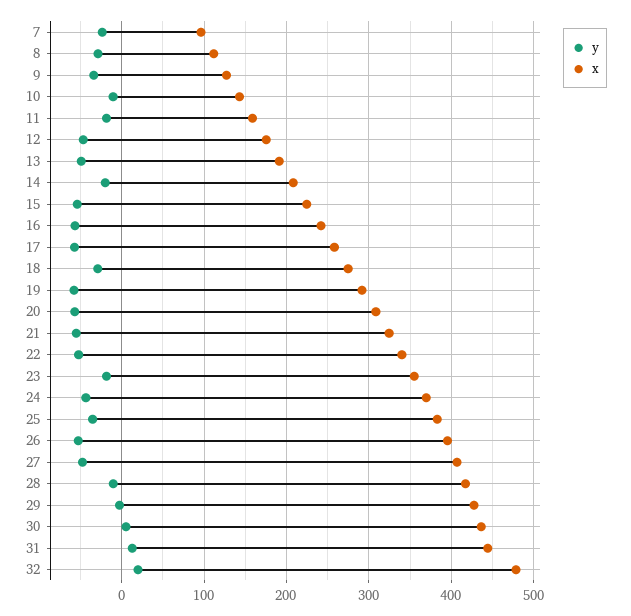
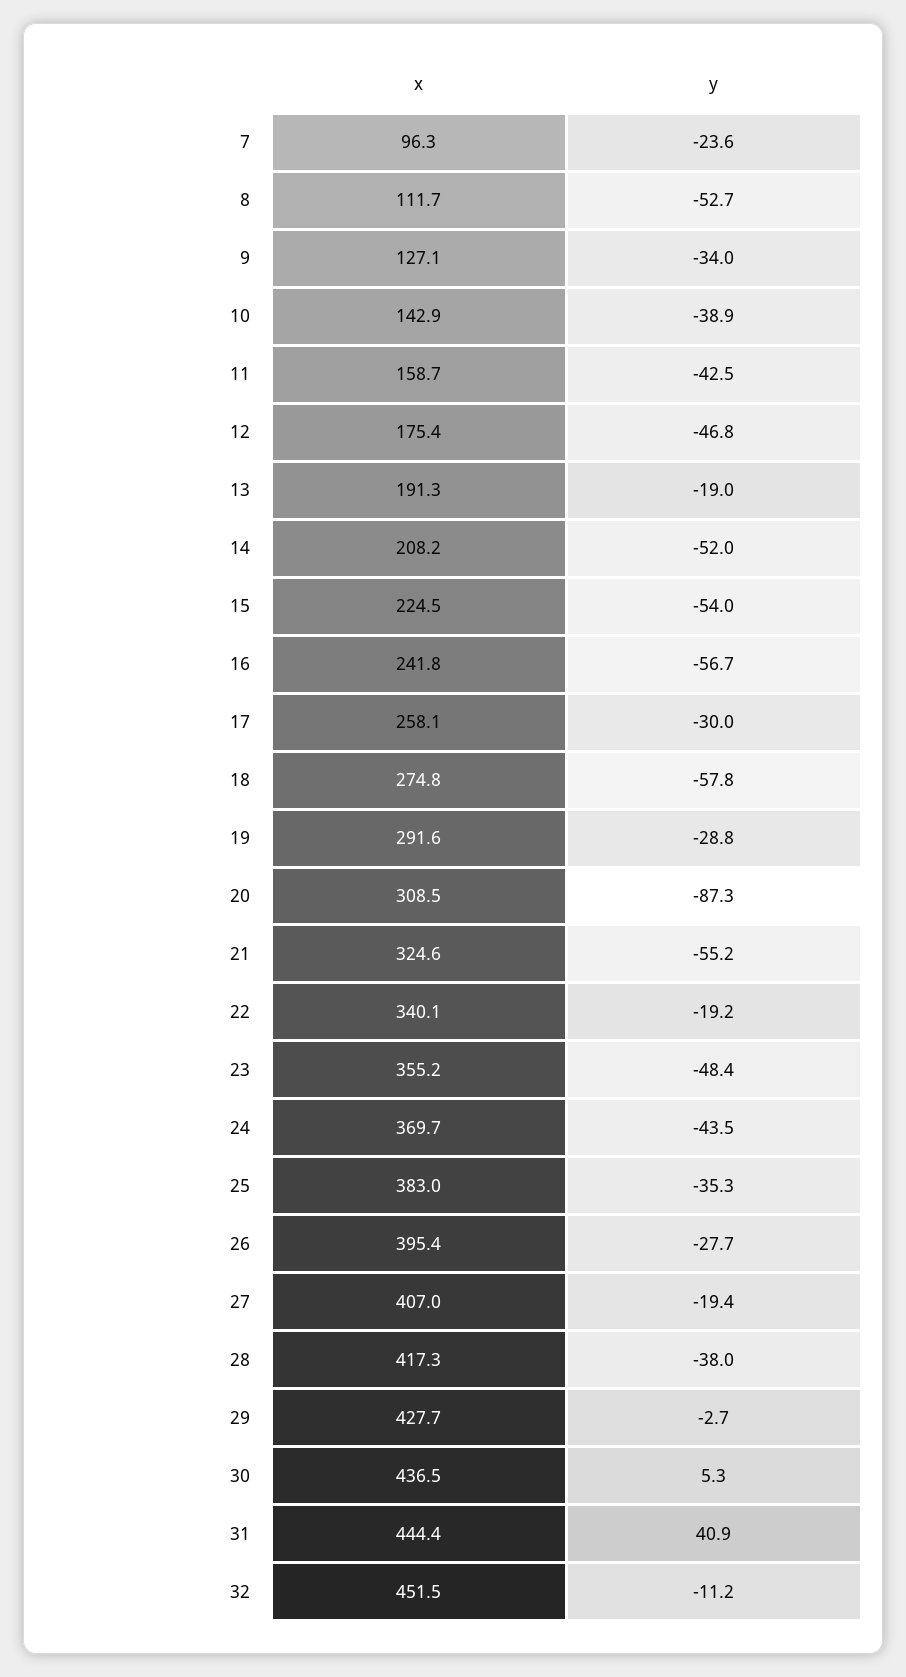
  {
    "y": {
      "7": -23.6,
-     "8": -30,
+     "8": -52.7,
      "9": -34,
-     "10": -10,
+     "10": -38.9,
-     "11": -20,
+     "11": -42.5,
      "12": -46.8,
-     "13": -50,
+     "13": -19,
-     "14": -20,
+     "14": -52,
      "15": -54,
      "16": -56.7,
-     "17": -60,
+     "17": -30,
-     "18": -30,
+     "18": -57.8,
-     "19": -60,
+     "19": -28.8,
-     "20": -60,
+     "20": -87.3,
      "21": -55.2,
-     "22": -50,
+     "22": -19.2,
-     "23": -20,
+     "23": -48.4,
      "24": -43.5,
      "25": -35.3,
-     "26": -50,
+     "26": -27.7,
-     "27": -50,
+     "27": -19.4,
-     "28": -10,
+     "28": -38,
      "29": -2.7,
      "30": 5.3,
-     "31": 10,
+     "31": 40.9,
-     "32": 20
+     "32": -11.2
    },
    "x": {
      "7": 96.3,
      "8": 111.7,
      "9": 127.1,
      "10": 142.9,
      "11": 158.7,
      "12": 175.4,
      "13": 191.3,
      "14": 208.2,
      "15": 224.5,
      "16": 241.8,
      "17": 258.1,
      "18": 274.8,
      "19": 291.6,
      "20": 308.5,
      "21": 324.6,
      "22": 340.1,
      "23": 355.2,
      "24": 369.7,
      "25": 383,
      "26": 395.4,
      "27": 407,
      "28": 417.3,
      "29": 427.7,
      "30": 436.5,
      "31": 444.4,
-     "32": 480
+     "32": 451.5
    }
  }

